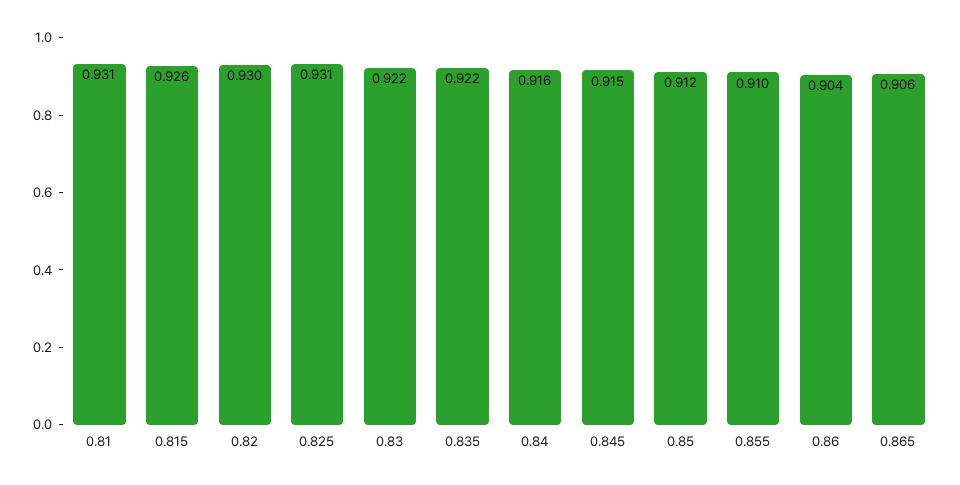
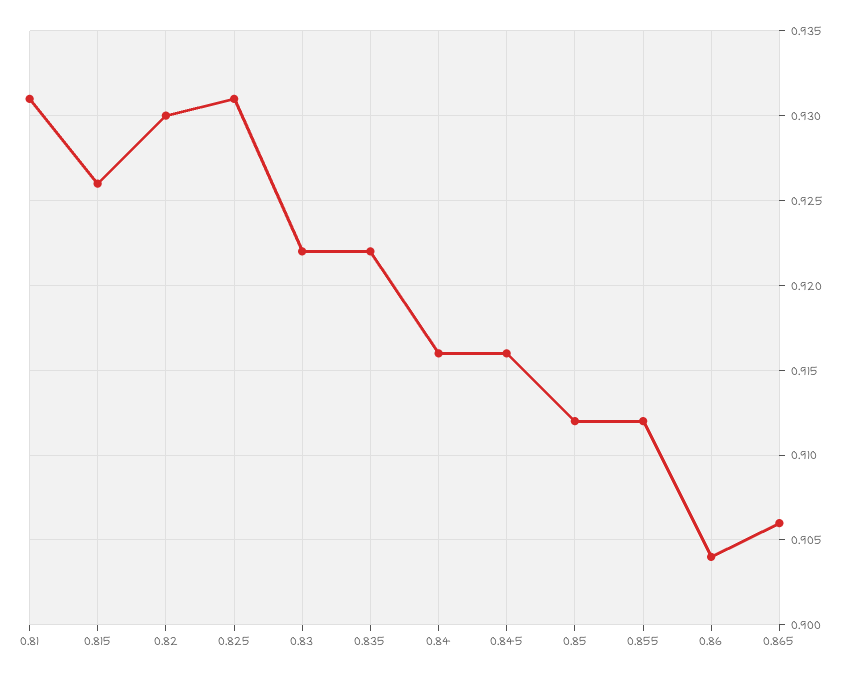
  {
    "0.81": 0.931,
    "0.815": 0.926,
    "0.82": 0.93,
    "0.825": 0.931,
    "0.83": 0.922,
    "0.835": 0.922,
    "0.84": 0.916,
-   "0.845": 0.915,
+   "0.845": 0.916,
    "0.85": 0.912,
-   "0.855": 0.91,
+   "0.855": 0.912,
    "0.86": 0.904,
    "0.865": 0.906
  }

